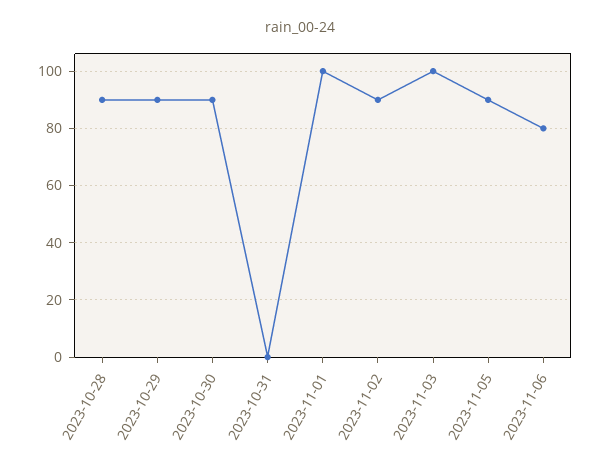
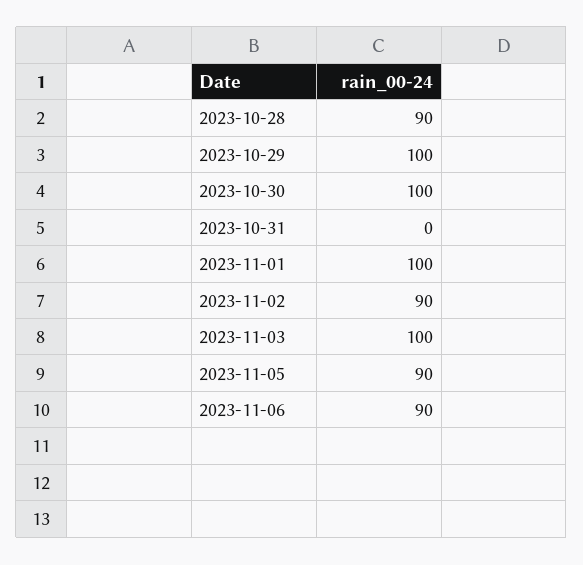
  {
    "2023-10-28": 90,
-   "2023-10-29": 90,
+   "2023-10-29": 100,
-   "2023-10-30": 90,
+   "2023-10-30": 100,
    "2023-10-31": 0,
    "2023-11-01": 100,
    "2023-11-02": 90,
    "2023-11-03": 100,
    "2023-11-05": 90,
-   "2023-11-06": 80
+   "2023-11-06": 90
  }

